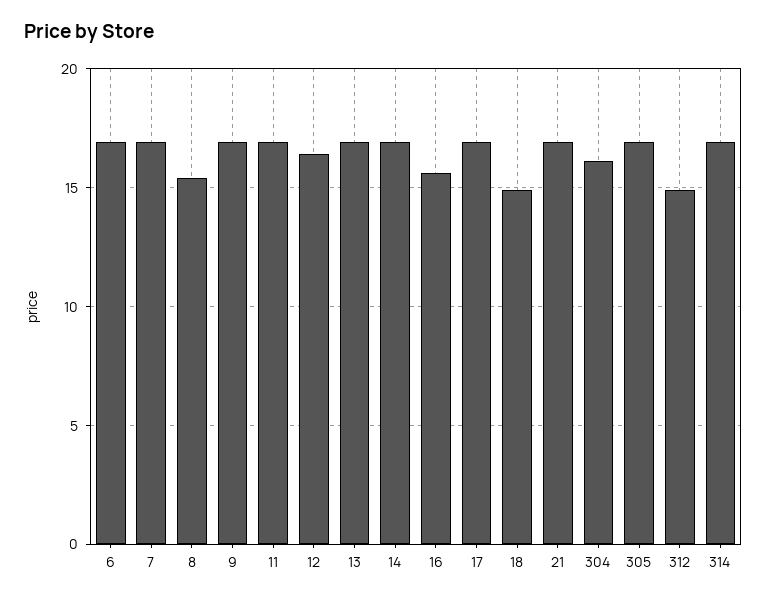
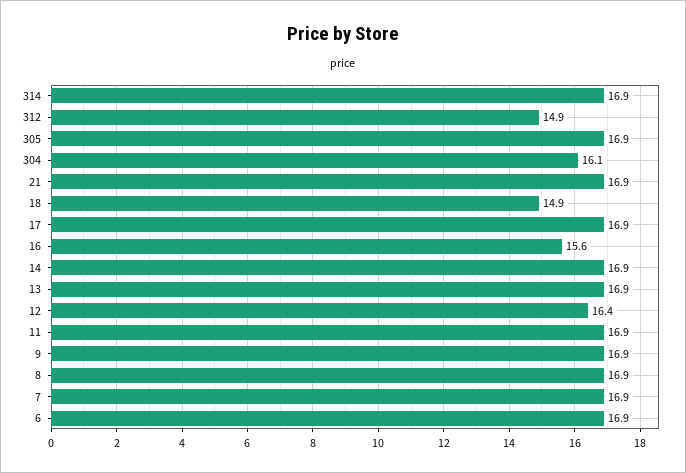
  {
    "6": 16.9,
    "7": 16.9,
-   "8": 15.5,
+   "8": 16.9,
    "9": 16.9,
    "11": 16.9,
    "12": 16.4,
    "13": 16.9,
    "14": 16.9,
    "16": 15.6,
    "17": 16.9,
    "18": 14.9,
    "21": 16.9,
    "304": 16.1,
    "305": 16.9,
    "312": 14.9,
    "314": 16.9
  }

